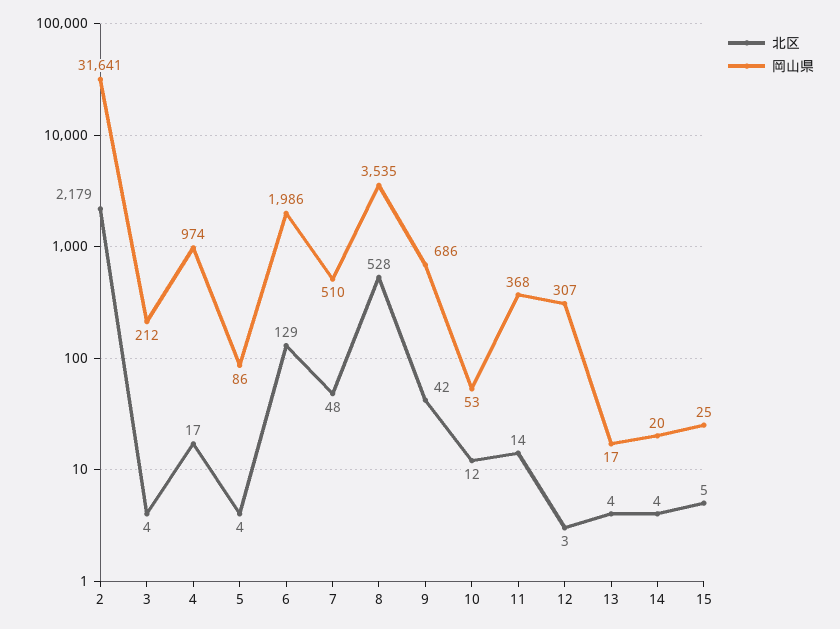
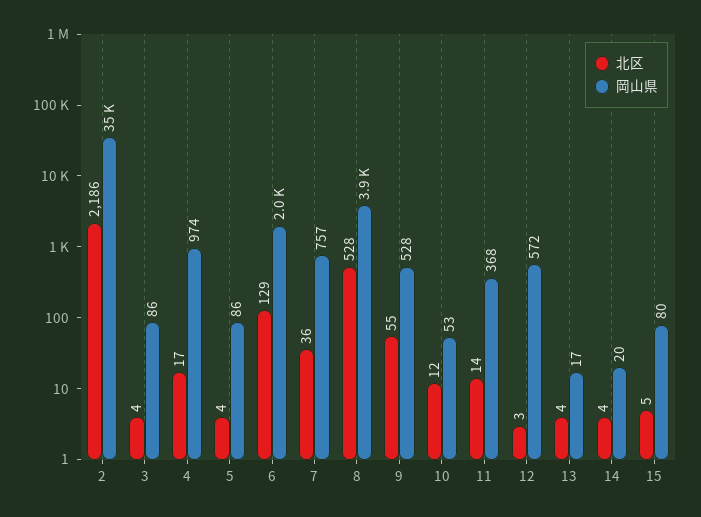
  {
    "北区": {
-     "2": 2179,
+     "2": 2186,
      "3": 4,
      "4": 17,
      "5": 4,
      "6": 129,
-     "7": 48,
+     "7": 36,
      "8": 528,
-     "9": 42,
+     "9": 55,
      "10": 12,
      "11": 14,
      "12": 3,
      "13": 4,
      "14": 4,
      "15": 5
    },
    "岡山県": {
-     "2": 31641,
+     "2": 35000,
-     "3": 212,
+     "3": 86,
      "4": 974,
      "5": 86,
      "6": 1986,
-     "7": 510,
+     "7": 757,
-     "8": 3535,
+     "8": 3900,
-     "9": 686,
+     "9": 528,
      "10": 53,
      "11": 368,
-     "12": 307,
+     "12": 572,
      "13": 17,
      "14": 20,
-     "15": 25
+     "15": 80
    }
  }

